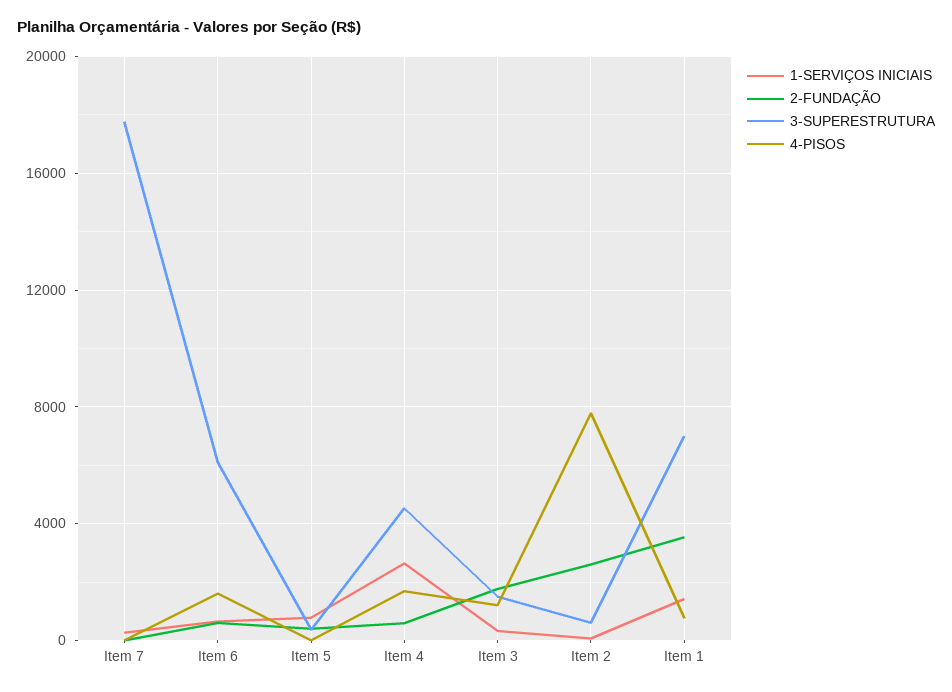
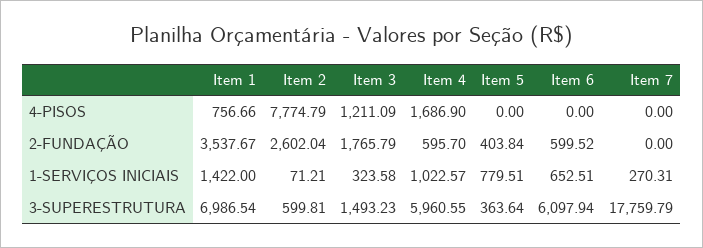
  {
    "1-SERVIÇOS INICIAIS": {
      "Item 7": 270.31,
      "Item 6": 652.51,
      "Item 5": 779.51,
-     "Item 4": 2500,
+     "Item 4": 1022.57,
      "Item 3": 323.58,
      "Item 2": 71.21,
      "Item 1": 1422
    },
    "2-FUNDAÇÃO": {
      "Item 7": 0,
      "Item 6": 599.52,
      "Item 5": 403.84,
      "Item 4": 595.7,
      "Item 3": 1765.79,
      "Item 2": 2602.04,
      "Item 1": 3537.67
    },
    "3-SUPERESTRUTURA": {
      "Item 7": 17759.79,
      "Item 6": 6097.94,
      "Item 5": 363.64,
-     "Item 4": 4500,
+     "Item 4": 5960.55,
      "Item 3": 1493.23,
      "Item 2": 599.81,
      "Item 1": 6986.54
    },
    "4-PISOS": {
      "Item 7": 0,
-     "Item 6": 1500,
+     "Item 6": 0,
      "Item 5": 0,
      "Item 4": 1686.9,
      "Item 3": 1211.09,
      "Item 2": 7774.79,
      "Item 1": 756.66
    }
  }

